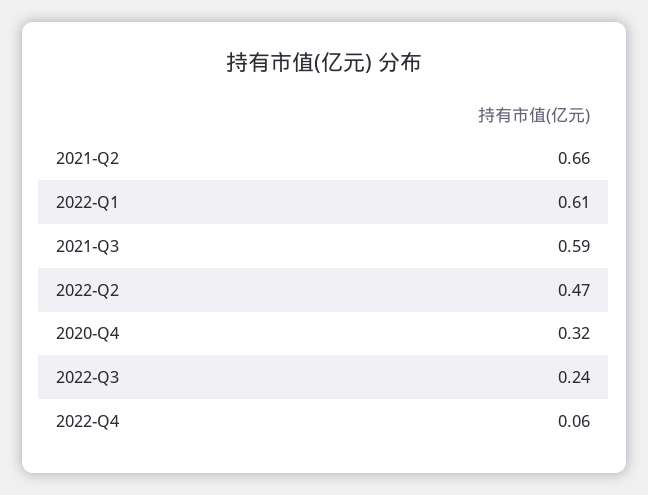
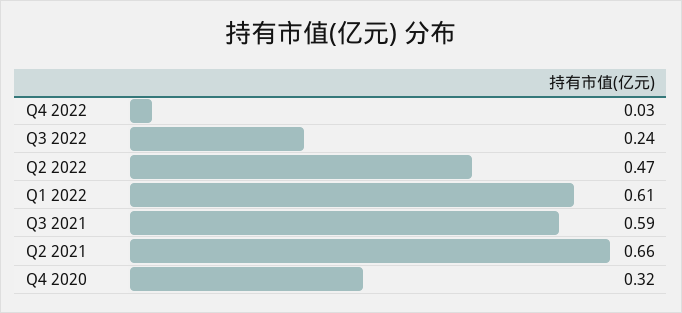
  {
    "2021-Q2": 0.66,
    "2022-Q1": 0.61,
    "2021-Q3": 0.59,
    "2022-Q2": 0.47,
    "2020-Q4": 0.32,
    "2022-Q3": 0.24,
-   "2022-Q4": 0.06
+   "2022-Q4": 0.03
  }

